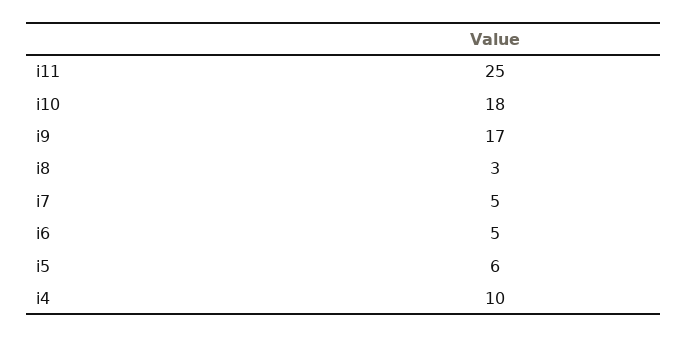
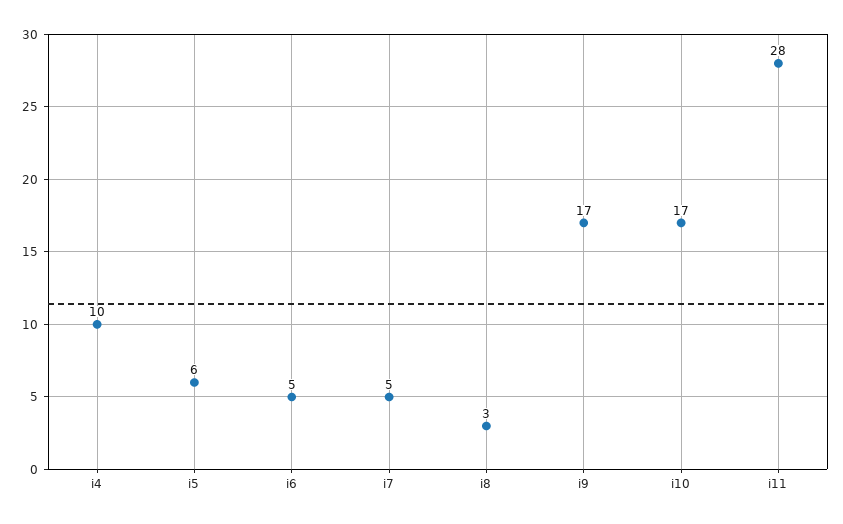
  {
-   "i11": 25,
+   "i11": 28,
-   "i10": 18,
+   "i10": 17,
    "i9": 17,
    "i8": 3,
    "i7": 5,
    "i6": 5,
    "i5": 6,
    "i4": 10
  }

